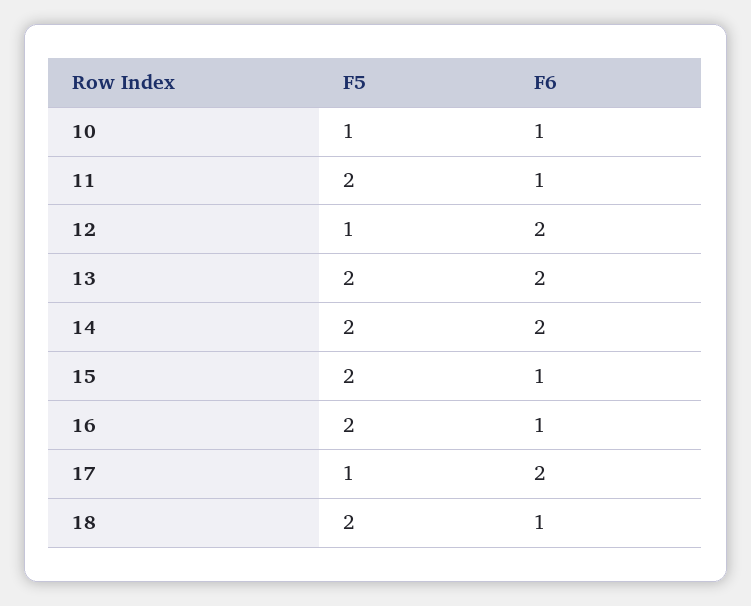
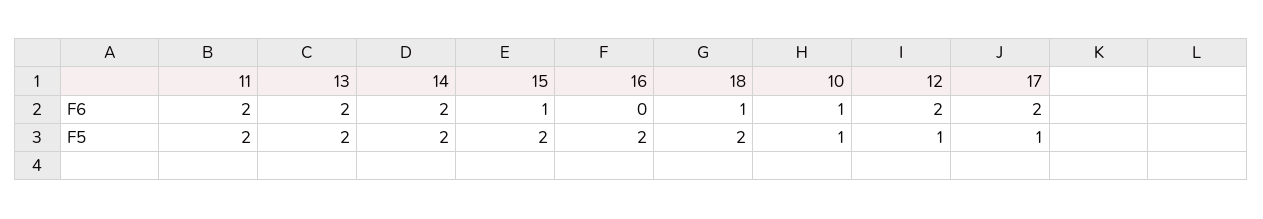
  {
    "F5": {
      "10": 1,
      "11": 2,
      "12": 1,
      "13": 2,
      "14": 2,
      "15": 2,
      "16": 2,
      "17": 1,
      "18": 2
    },
    "F6": {
      "10": 1,
-     "11": 1,
+     "11": 2,
      "12": 2,
      "13": 2,
      "14": 2,
      "15": 1,
-     "16": 1,
+     "16": 0,
      "17": 2,
      "18": 1
    }
  }

